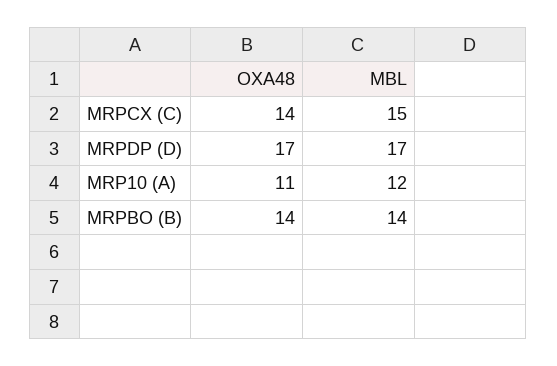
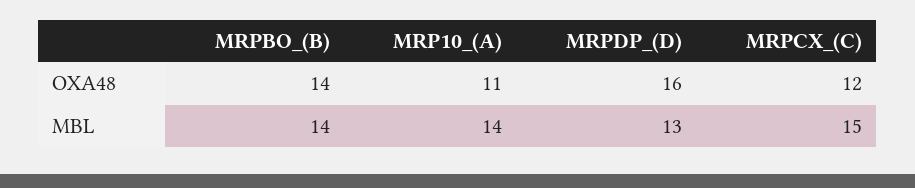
  {
    "OXA48": {
-     "MRPCX (C)": 14,
+     "MRPCX (C)": 12,
-     "MRPDP (D)": 17,
+     "MRPDP (D)": 16,
      "MRP10 (A)": 11,
      "MRPBO (B)": 14
    },
    "MBL": {
      "MRPCX (C)": 15,
-     "MRPDP (D)": 17,
+     "MRPDP (D)": 13,
-     "MRP10 (A)": 12,
+     "MRP10 (A)": 14,
      "MRPBO (B)": 14
    }
  }

